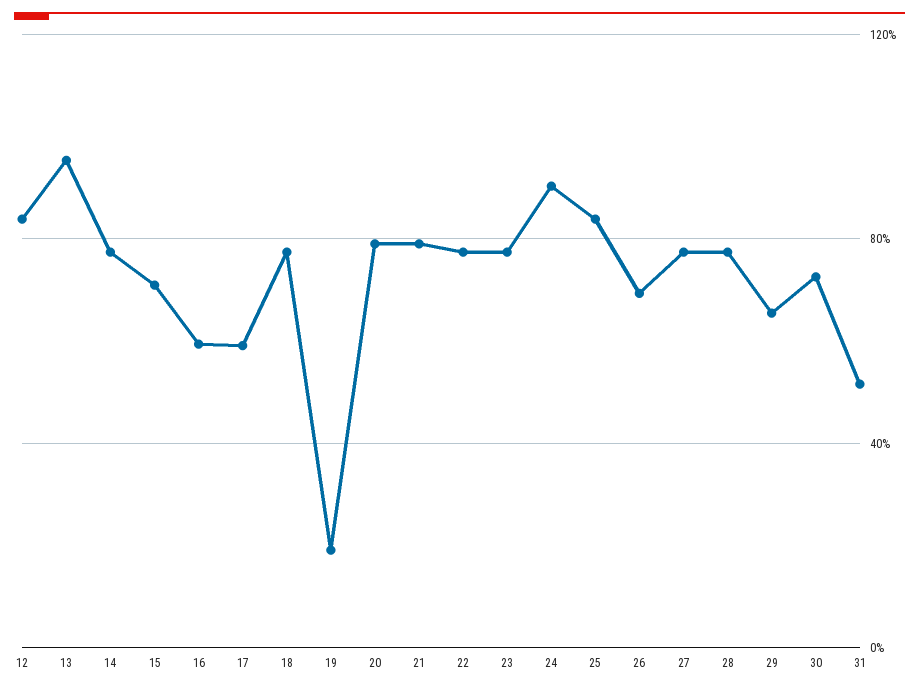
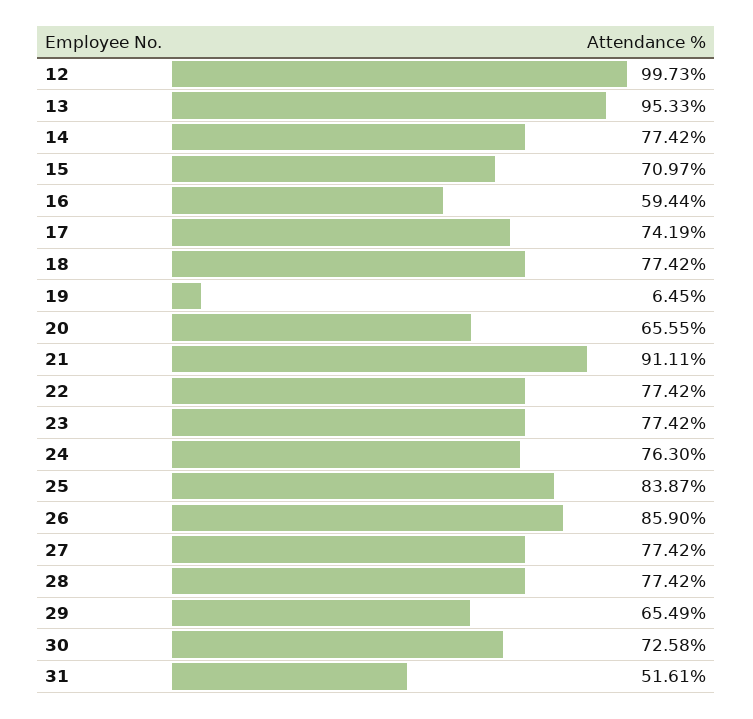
  {
-   "12": 85,
+   "12": 99.73,
    "13": 95.33,
    "14": 77.42,
    "15": 70.97,
    "16": 59.44,
-   "17": 60,
+   "17": 74.19,
    "18": 77.42,
-   "19": 20,
+   "19": 6.45,
-   "20": 80,
+   "20": 65.55,
-   "21": 80,
+   "21": 91.11,
    "22": 77.42,
    "23": 77.42,
-   "24": 90,
+   "24": 76.3,
    "25": 83.87,
-   "26": 70,
+   "26": 85.9,
    "27": 77.42,
    "28": 77.42,
    "29": 65.49,
    "30": 72.58,
    "31": 51.61
  }

